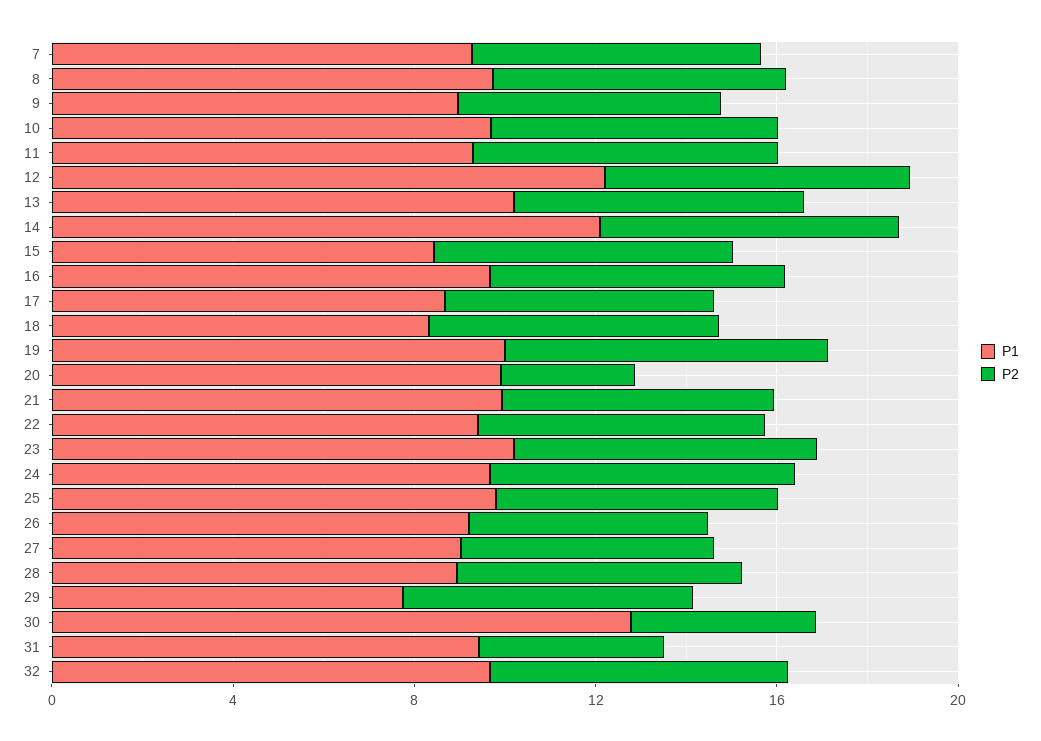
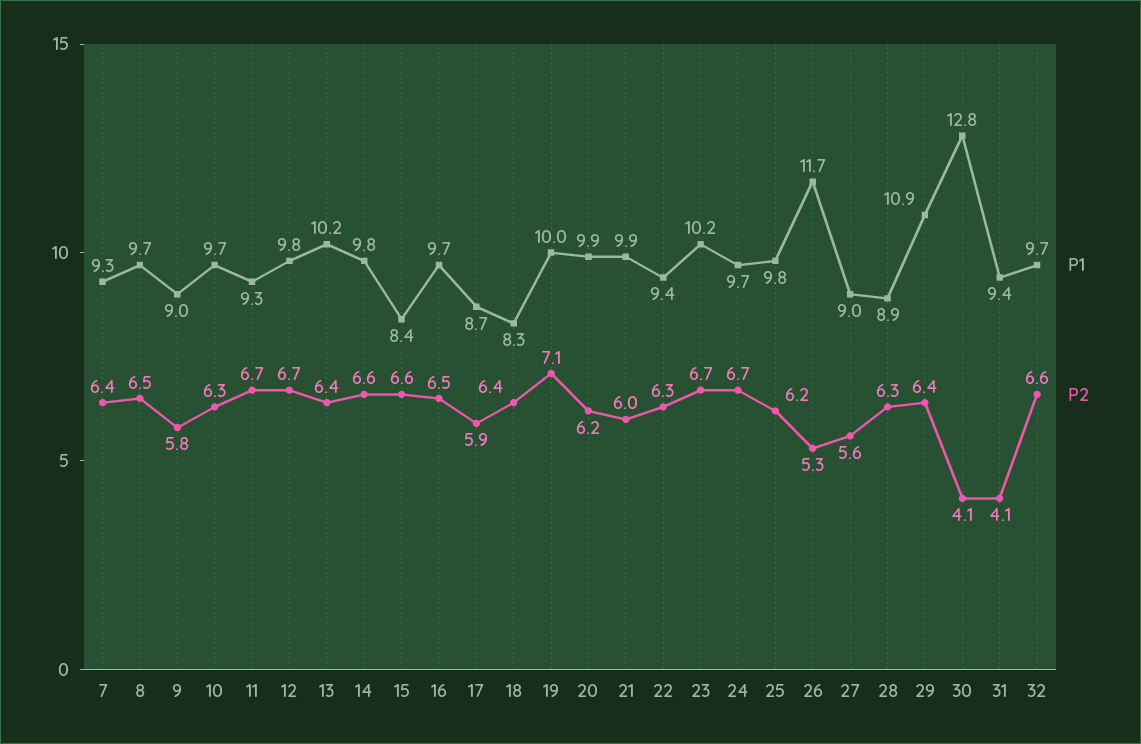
  {
    "P1": {
      "7": 9.3,
      "8": 9.7,
      "9": 9,
      "10": 9.7,
      "11": 9.3,
-     "12": 12,
+     "12": 9.8,
      "13": 10.2,
-     "14": 12,
+     "14": 9.8,
      "15": 8.4,
      "16": 9.7,
      "17": 8.7,
      "18": 8.3,
      "19": 10,
      "20": 9.9,
      "21": 9.9,
      "22": 9.4,
      "23": 10.2,
      "24": 9.7,
      "25": 9.8,
-     "26": 9,
+     "26": 11.7,
      "27": 9,
      "28": 8.9,
-     "29": 8,
+     "29": 10.9,
      "30": 12.8,
      "31": 9.4,
      "32": 9.7
    },
    "P2": {
      "7": 6.4,
      "8": 6.5,
      "9": 5.8,
      "10": 6.3,
      "11": 6.7,
      "12": 6.7,
      "13": 6.4,
      "14": 6.6,
      "15": 6.6,
      "16": 6.5,
      "17": 5.9,
      "18": 6.4,
      "19": 7.1,
-     "20": 3,
+     "20": 6.2,
      "21": 6,
      "22": 6.3,
      "23": 6.7,
      "24": 6.7,
      "25": 6.2,
      "26": 5.3,
      "27": 5.6,
      "28": 6.3,
      "29": 6.4,
      "30": 4.1,
      "31": 4.1,
      "32": 6.6
    }
  }

